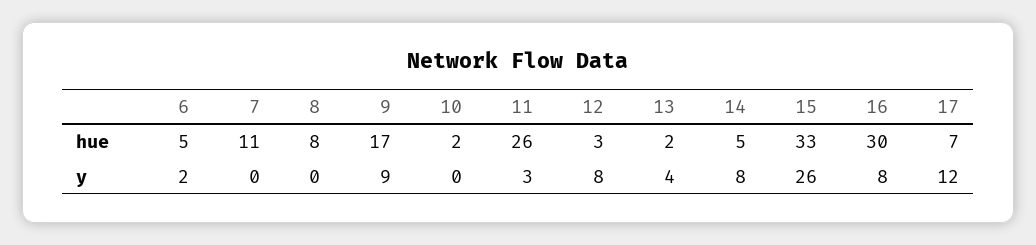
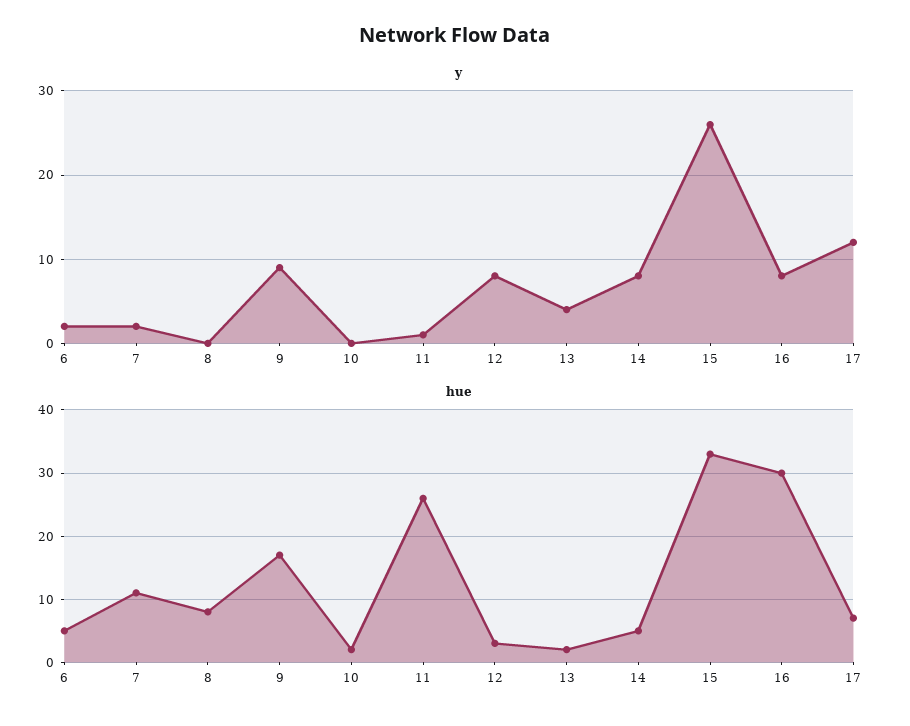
  {
    "hue": {
      "6": 5,
      "7": 11,
      "8": 8,
      "9": 17,
      "10": 2,
      "11": 26,
      "12": 3,
      "13": 2,
      "14": 5,
      "15": 33,
      "16": 30,
      "17": 7
    },
    "y": {
      "6": 2,
-     "7": 0,
+     "7": 2,
      "8": 0,
      "9": 9,
      "10": 0,
-     "11": 3,
+     "11": 1,
      "12": 8,
      "13": 4,
      "14": 8,
      "15": 26,
      "16": 8,
      "17": 12
    }
  }

